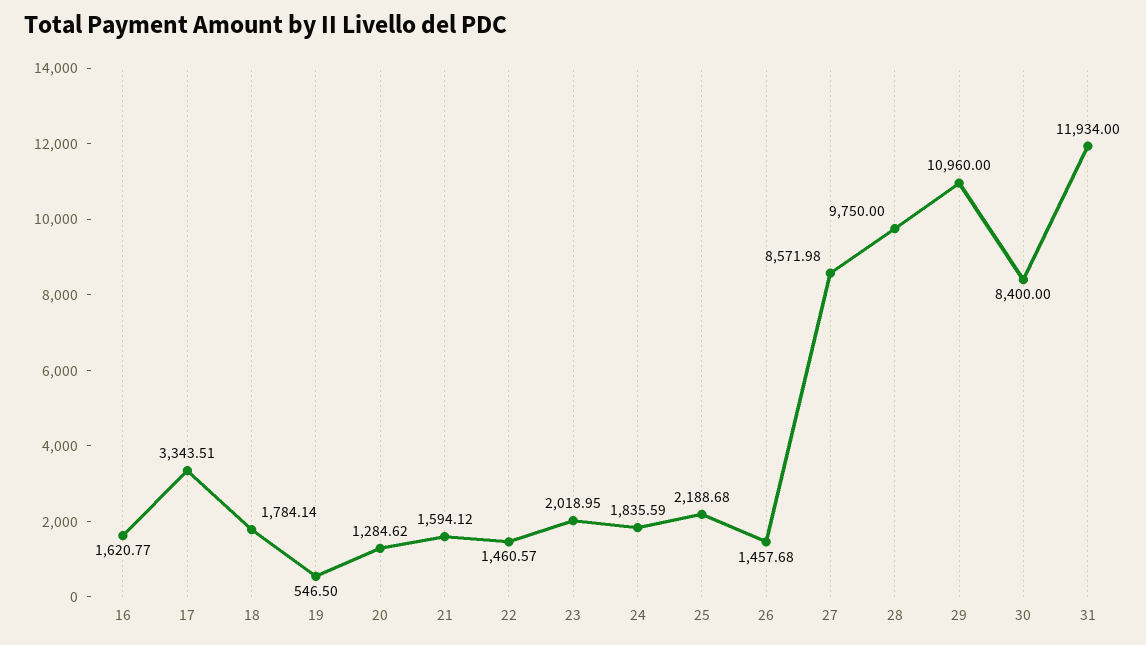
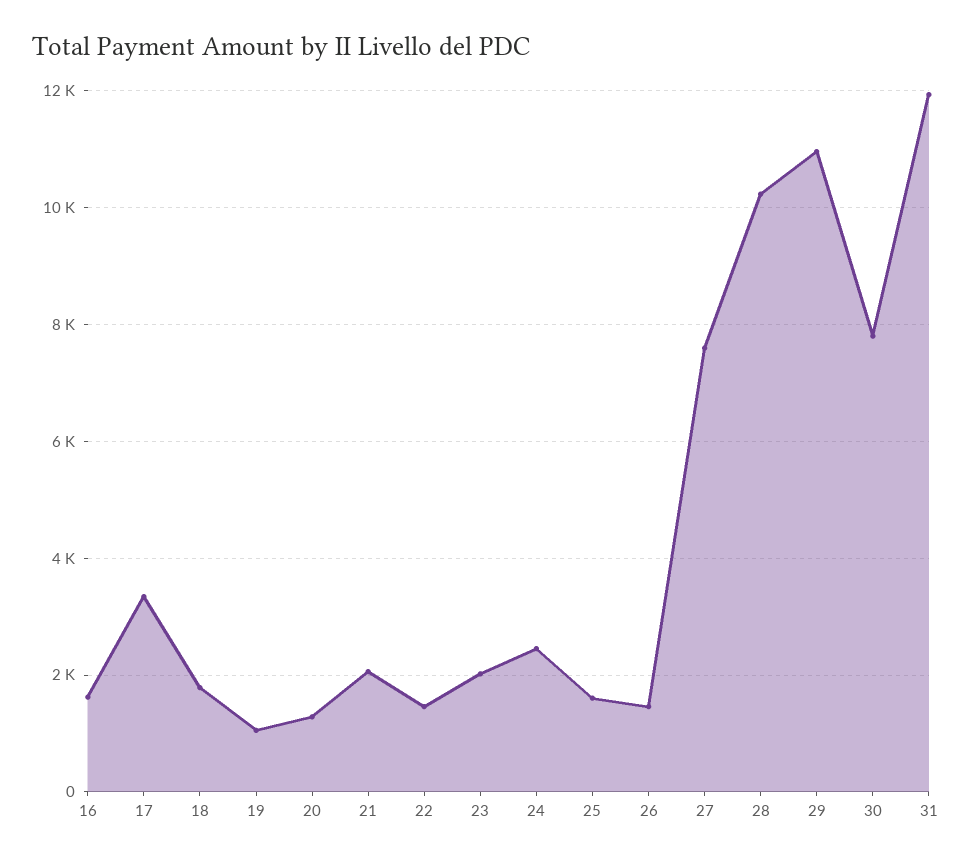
  {
    "16": 1620.77,
    "17": 3343.51,
    "18": 1784.14,
-   "19": 546.5,
+   "19": 1000,
    "20": 1284.62,
-   "21": 1594.12,
+   "21": 2000,
    "22": 1460.57,
    "23": 2018.95,
-   "24": 1835.59,
+   "24": 2400,
-   "25": 2188.68,
+   "25": 1600,
    "26": 1457.68,
-   "27": 8571.98,
+   "27": 7600,
-   "28": 9750,
+   "28": 10200,
    "29": 10960,
-   "30": 8400,
+   "30": 7800,
    "31": 11934
  }

